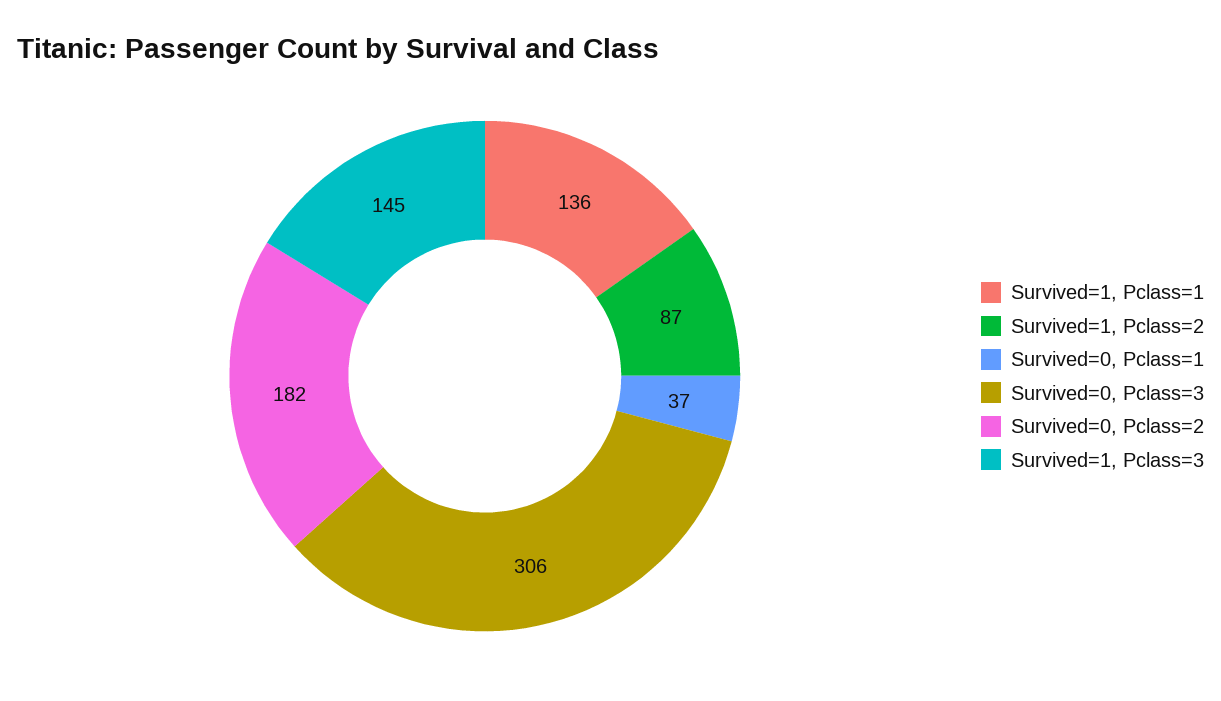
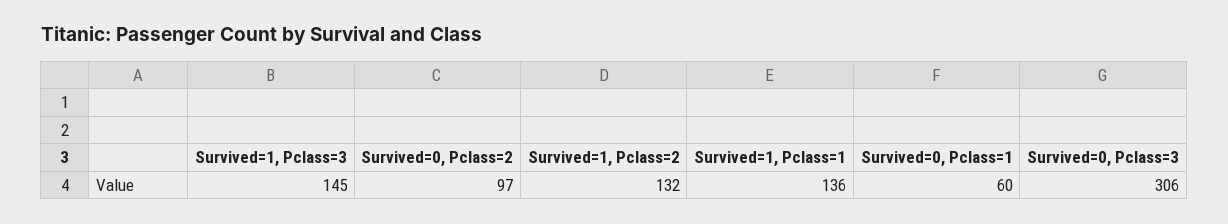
  {
    "Survived=1, Pclass=1": 136,
-   "Survived=1, Pclass=2": 87,
+   "Survived=1, Pclass=2": 132,
-   "Survived=0, Pclass=1": 37,
+   "Survived=0, Pclass=1": 60,
    "Survived=0, Pclass=3": 306,
-   "Survived=0, Pclass=2": 182,
+   "Survived=0, Pclass=2": 97,
    "Survived=1, Pclass=3": 145
  }

